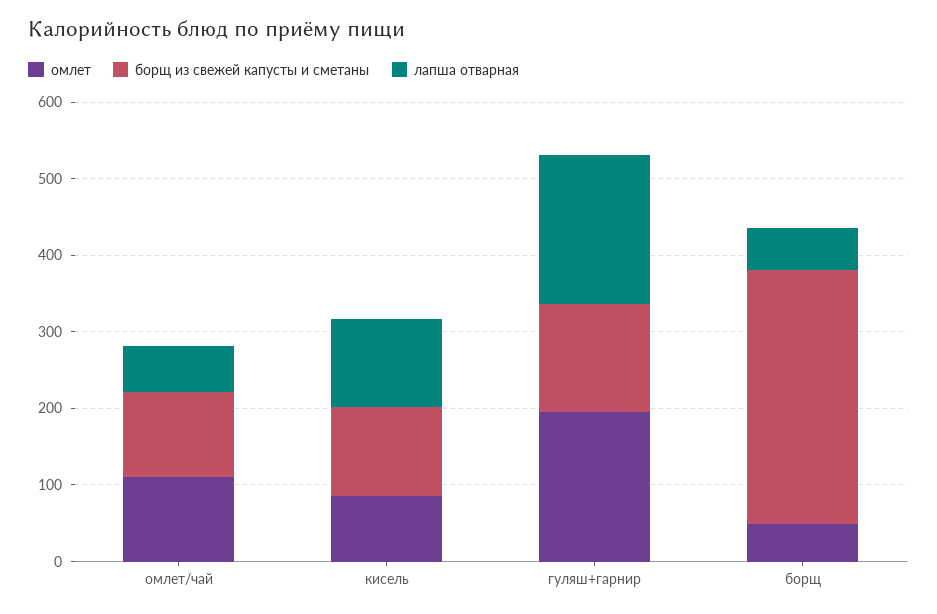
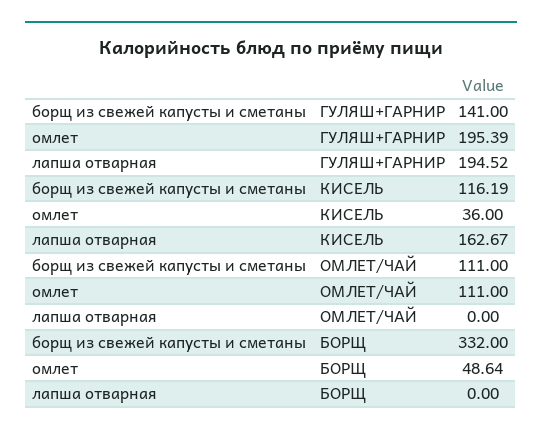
  {
    "омлет": {
      "омлет/чай": 111,
-     "кисель": 80,
+     "кисель": 36,
      "гуляш+гарнир": 195.39,
      "борщ": 48.64
    },
    "борщ из свежей капусты и сметаны": {
      "омлет/чай": 111,
      "кисель": 116.19,
      "гуляш+гарнир": 141,
      "борщ": 332
    },
    "лапша отварная": {
-     "омлет/чай": 60,
+     "омлет/чай": 0,
-     "кисель": 120,
+     "кисель": 162.67,
      "гуляш+гарнир": 194.52,
-     "борщ": 60
+     "борщ": 0
    }
  }

